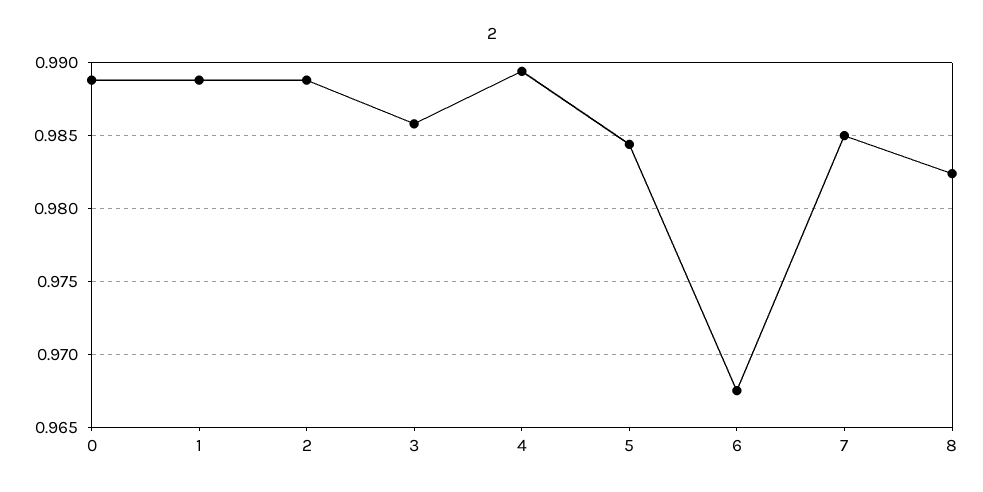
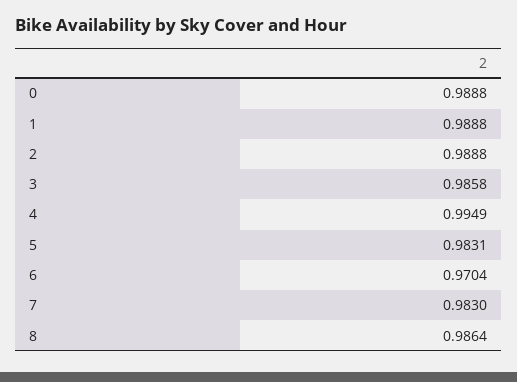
  {
    "0": 0.9888,
    "1": 0.9888,
    "2": 0.9888,
    "3": 0.9858,
-   "4": 0.9895,
+   "4": 0.9949,
-   "5": 0.9845,
+   "5": 0.9831,
-   "6": 0.9675,
+   "6": 0.9704,
-   "7": 0.985,
+   "7": 0.983,
-   "8": 0.9825
+   "8": 0.9864
  }

